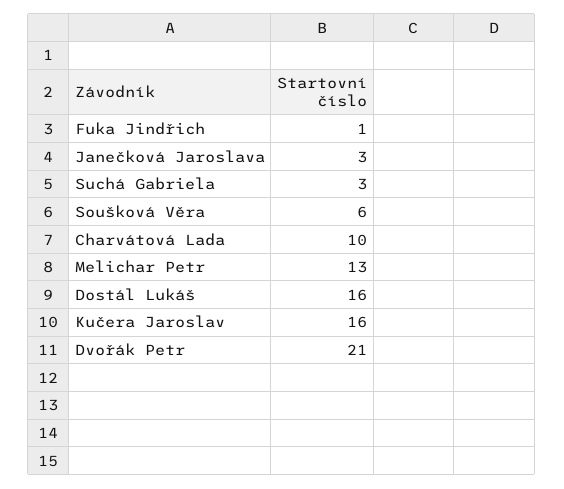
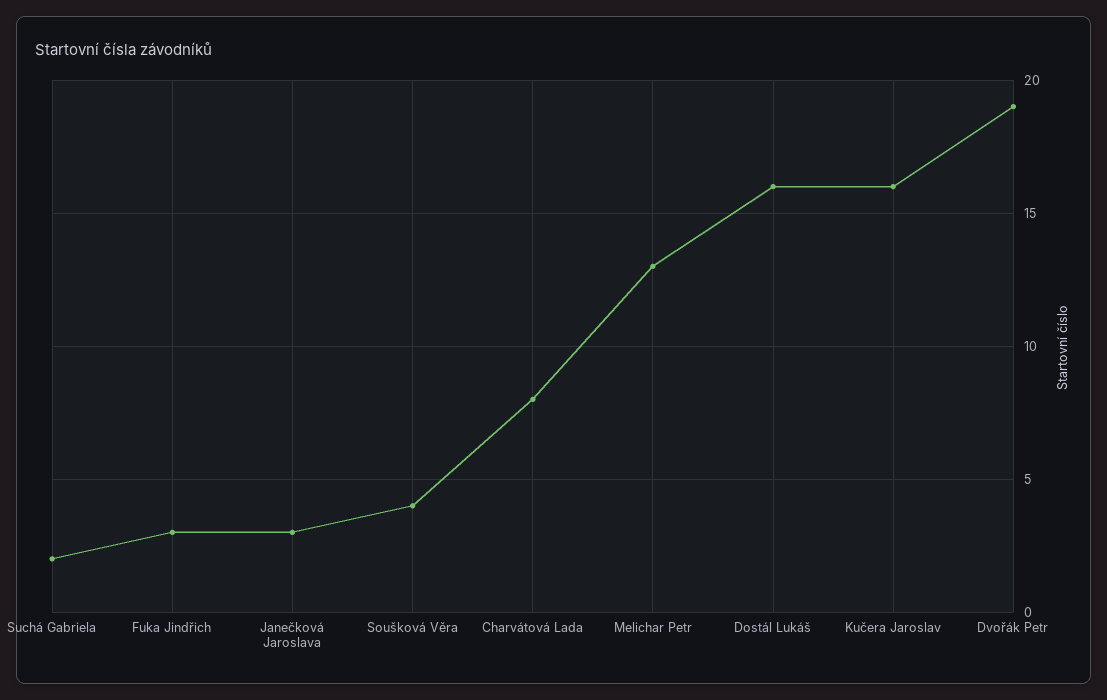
  {
-   "Fuka Jindřich": 1,
+   "Fuka Jindřich": 3,
    "Janečková Jaroslava": 3,
-   "Suchá Gabriela": 3,
+   "Suchá Gabriela": 2,
-   "Soušková Věra": 6,
+   "Soušková Věra": 4,
-   "Charvátová Lada": 10,
+   "Charvátová Lada": 8,
    "Melichar Petr": 13,
    "Dostál Lukáš": 16,
    "Kučera Jaroslav": 16,
-   "Dvořák Petr": 21
+   "Dvořák Petr": 19
  }

